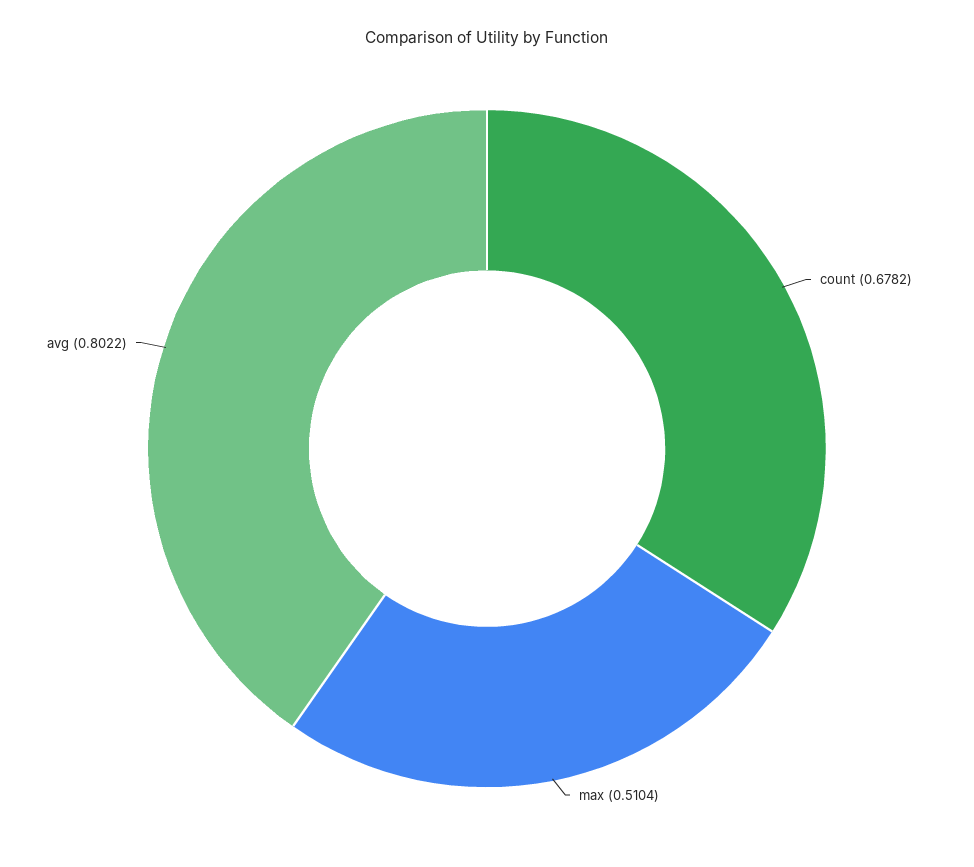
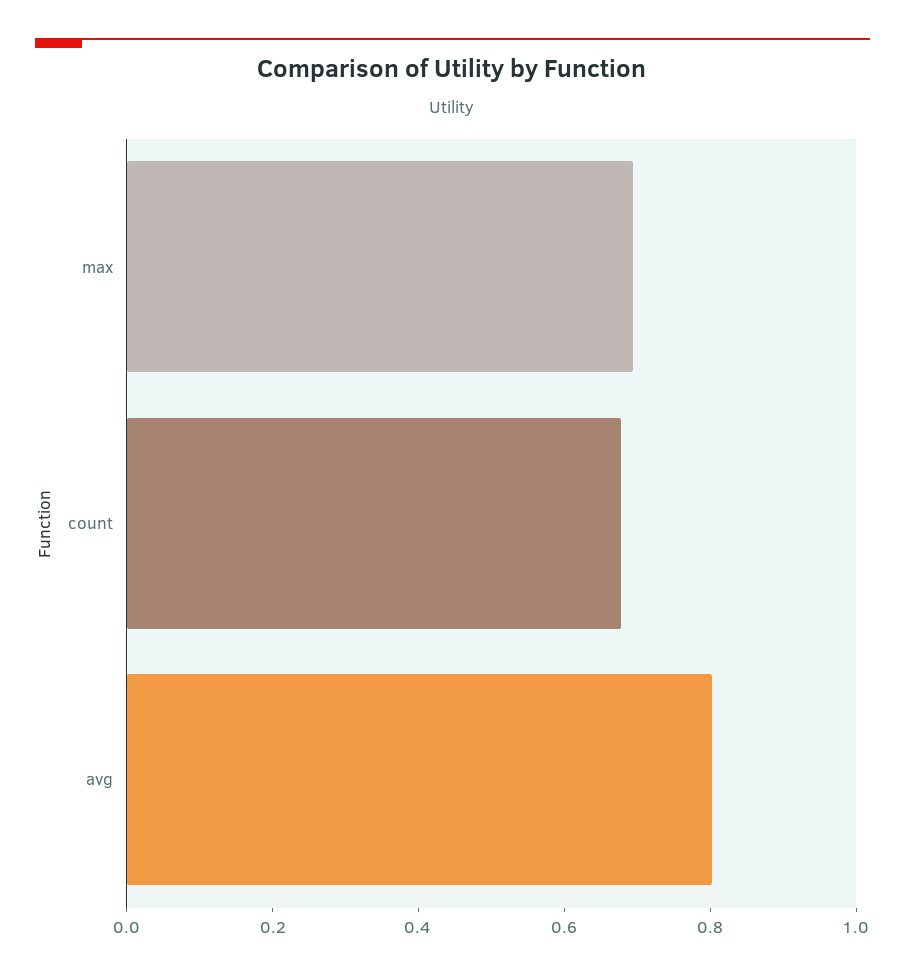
  {
    "count": 0.6782,
-   "max": 0.5104,
+   "max": 0.7,
    "avg": 0.8022
  }

